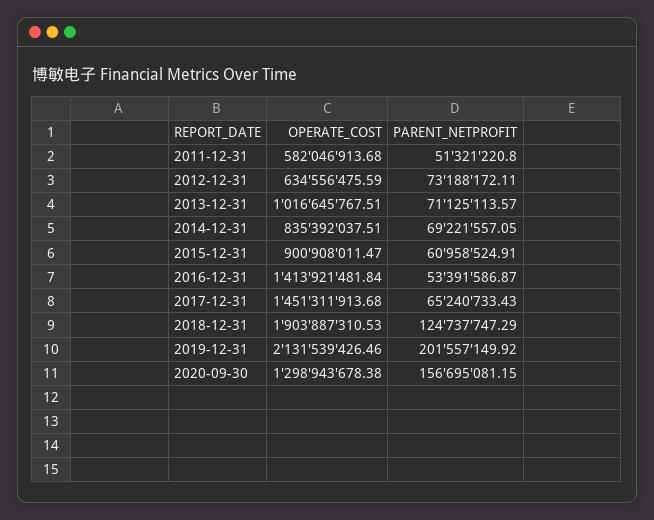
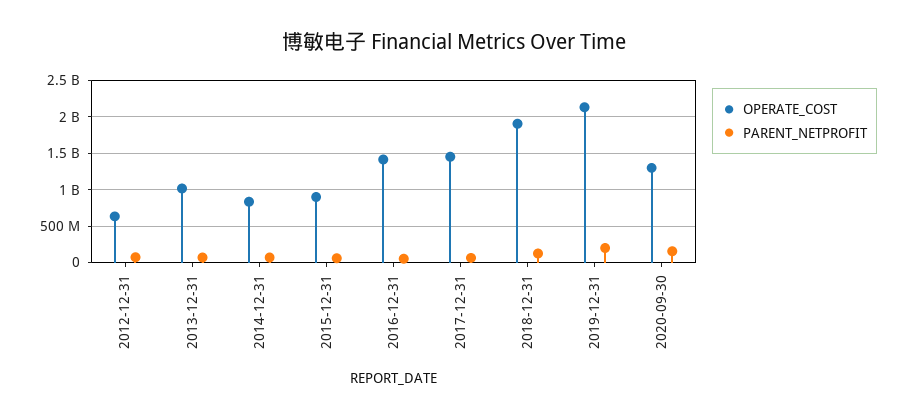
  {
    "OPERATE_COST": {
-     "2011-12-31": 582046913.68,
      "2012-12-31": 634556475.59,
      "2013-12-31": 1016645767.51,
      "2014-12-31": 835392037.51,
      "2015-12-31": 900908011.47,
      "2016-12-31": 1413921481.84,
      "2017-12-31": 1451311913.68,
      "2018-12-31": 1903887310.53,
      "2019-12-31": 2131539426.46,
      "2020-09-30": 1298943678.38
    },
    "PARENT_NETPROFIT": {
-     "2011-12-31": 51321220.8,
      "2012-12-31": 73188172.11,
      "2013-12-31": 71125113.57,
      "2014-12-31": 69221557.05,
      "2015-12-31": 60958524.91,
      "2016-12-31": 53391586.87,
      "2017-12-31": 65240733.43,
      "2018-12-31": 124737747.29,
      "2019-12-31": 201557149.92,
      "2020-09-30": 156695081.15
    }
  }

